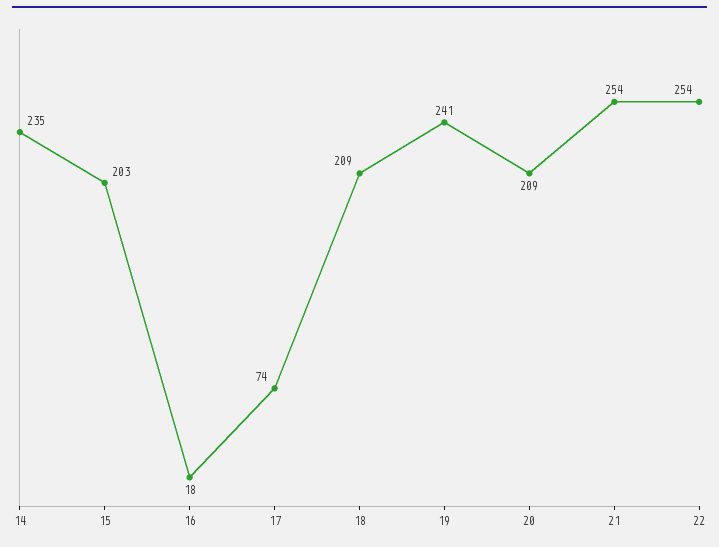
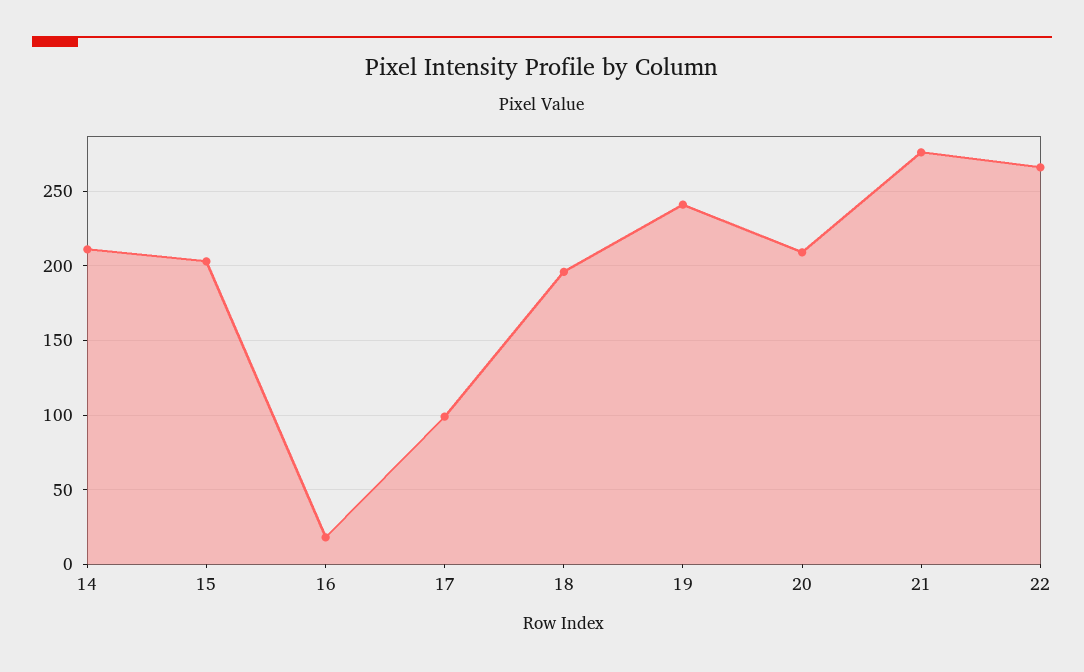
  {
-   "14": 235,
+   "14": 210,
    "15": 203,
    "16": 18,
-   "17": 74,
+   "17": 100,
-   "18": 209,
+   "18": 195,
    "19": 241,
    "20": 209,
-   "21": 254,
+   "21": 275,
-   "22": 254
+   "22": 265
  }

